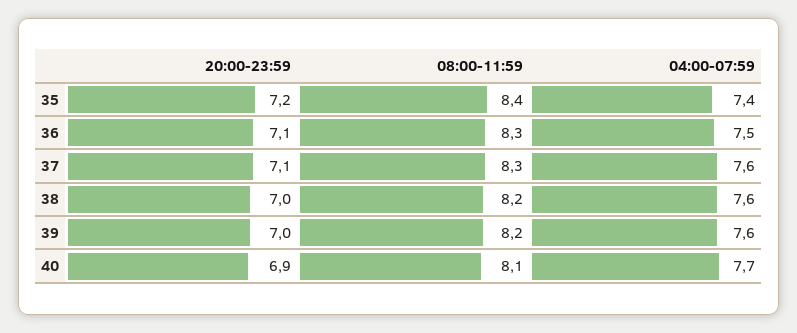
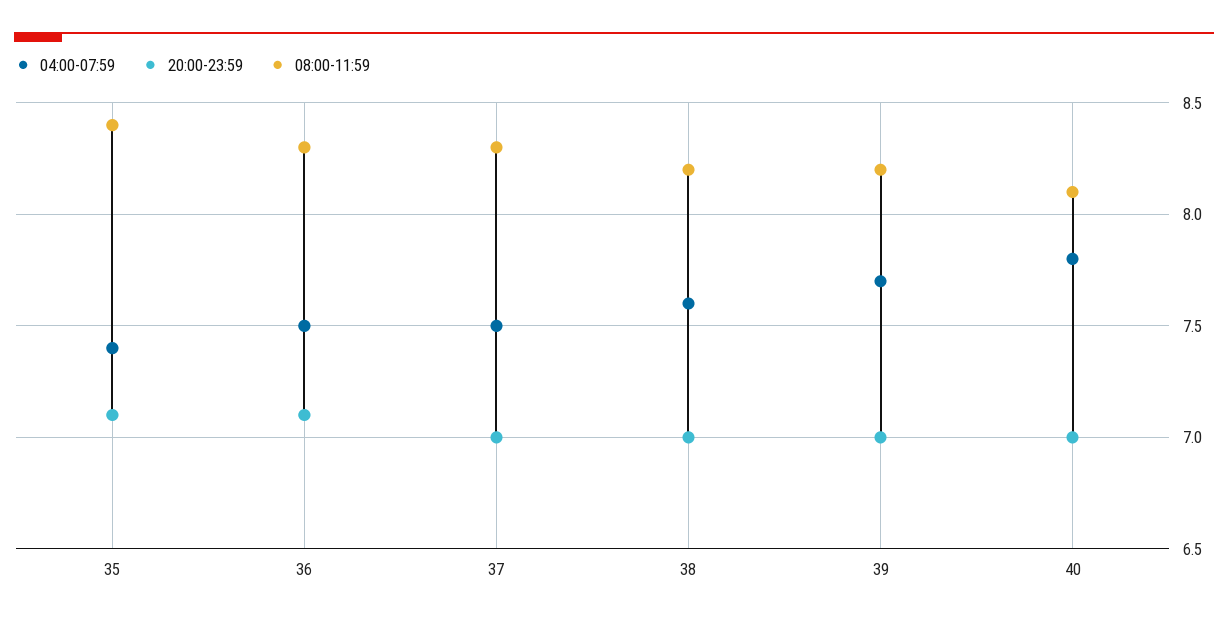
  {
    "20:00-23:59": {
-     "35": 7.2,
+     "35": 7.1,
      "36": 7.1,
-     "37": 7.1,
+     "37": 7,
      "38": 7,
      "39": 7,
-     "40": 6.9
+     "40": 7
    },
    "08:00-11:59": {
      "35": 8.4,
      "36": 8.3,
      "37": 8.3,
      "38": 8.2,
      "39": 8.2,
      "40": 8.1
    },
    "04:00-07:59": {
      "35": 7.4,
      "36": 7.5,
-     "37": 7.6,
+     "37": 7.5,
      "38": 7.6,
-     "39": 7.6,
+     "39": 7.7,
-     "40": 7.7
+     "40": 7.8
    }
  }

